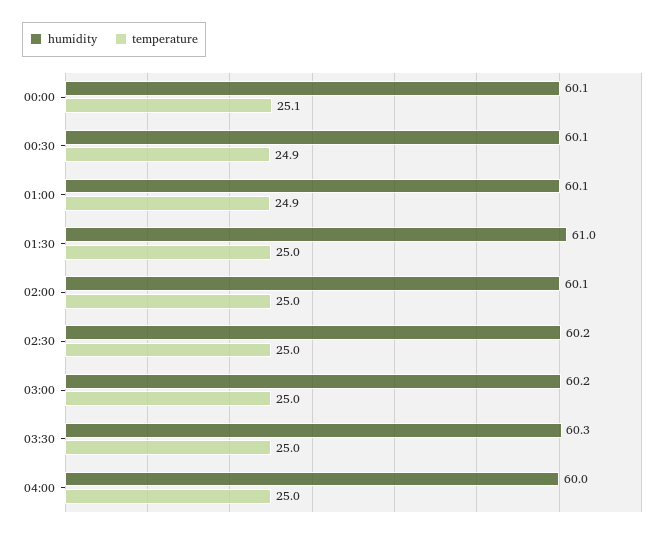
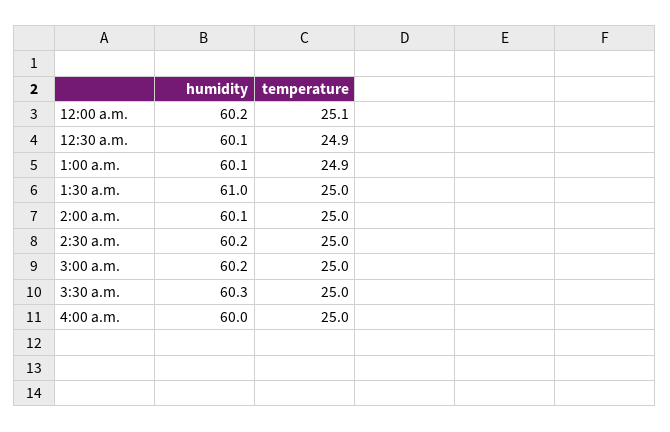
  {
    "humidity": {
-     "00:00": 60.1,
+     "00:00": 60.2,
      "00:30": 60.1,
      "01:00": 60.1,
      "01:30": 61,
      "02:00": 60.1,
      "02:30": 60.2,
      "03:00": 60.2,
      "03:30": 60.3,
      "04:00": 60
    },
    "temperature": {
      "00:00": 25.1,
      "00:30": 24.9,
      "01:00": 24.9,
      "01:30": 25,
      "02:00": 25,
      "02:30": 25,
      "03:00": 25,
      "03:30": 25,
      "04:00": 25
    }
  }

